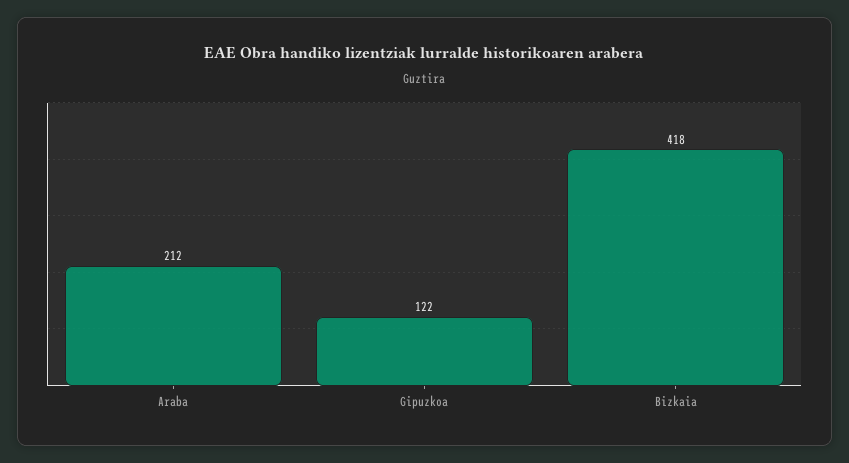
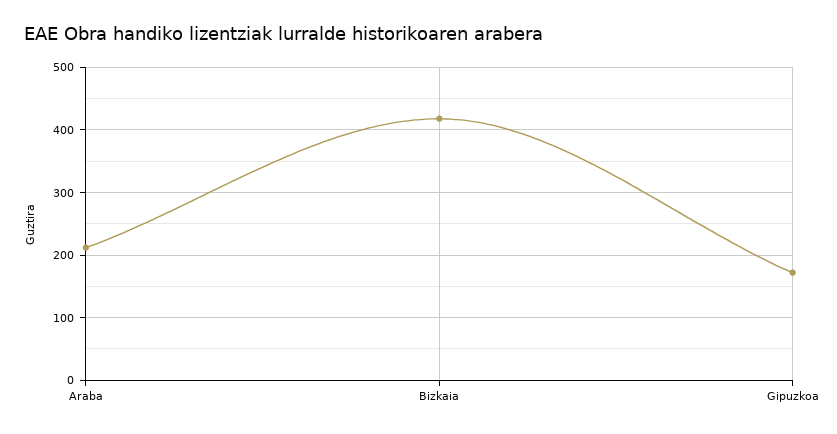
  {
    "Araba": 212,
-   "Gipuzkoa": 122,
+   "Gipuzkoa": 170,
    "Bizkaia": 418
  }

